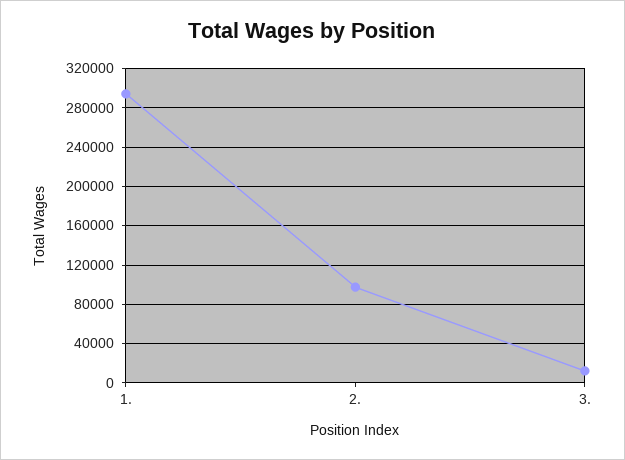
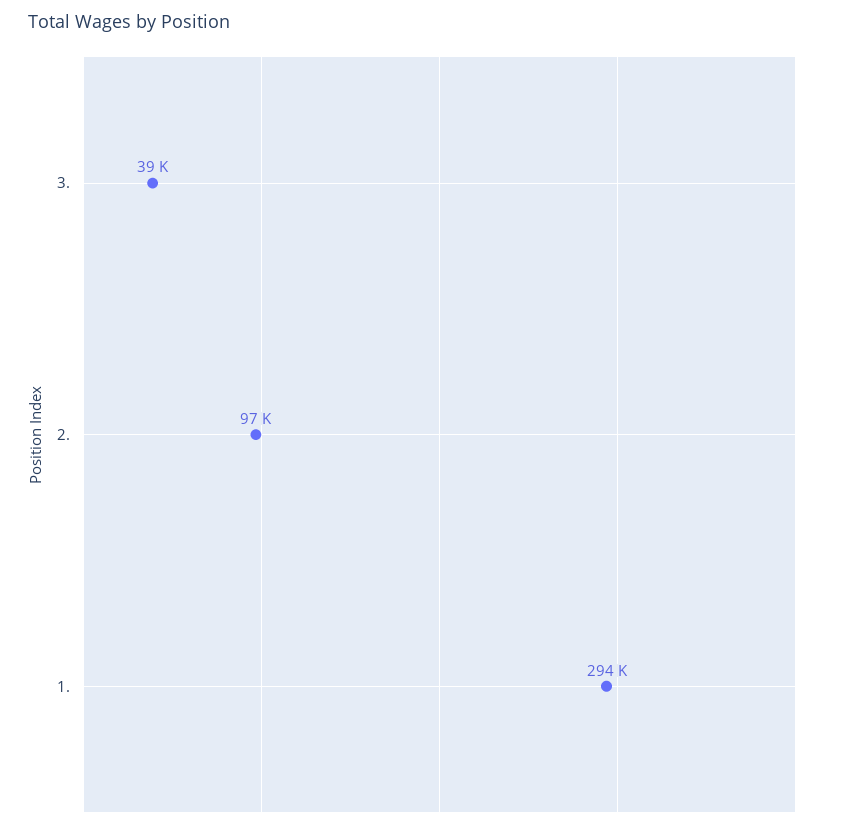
  {
    "1.": 294000,
    "2.": 97000,
-   "3.": 10000
+   "3.": 39000
  }

